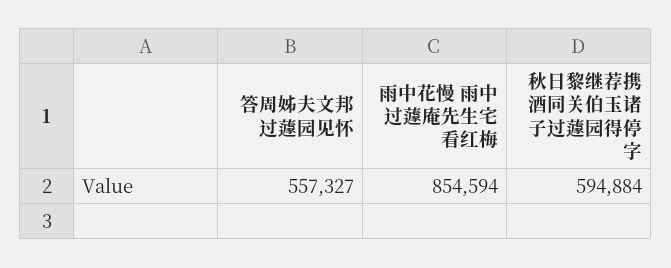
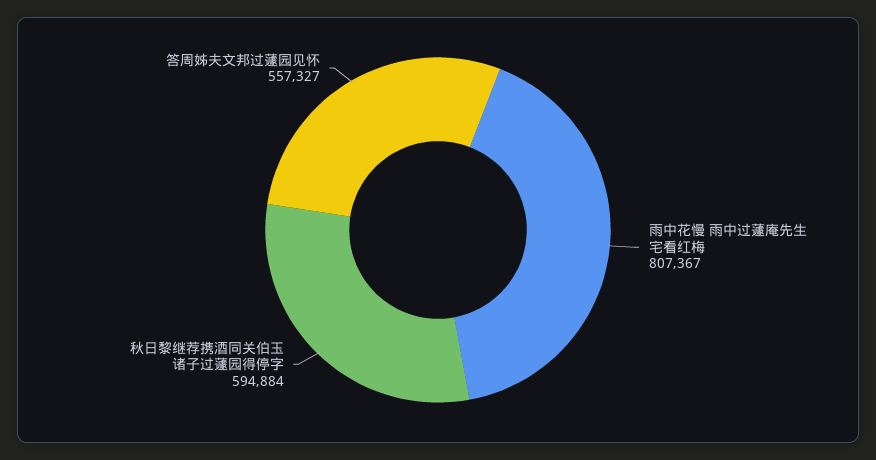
  {
    "答周姊夫文邦过蘧园见怀": 557327,
-   "雨中花慢 雨中过蘧庵先生宅看红梅": 854594,
+   "雨中花慢 雨中过蘧庵先生宅看红梅": 807367,
    "秋日黎继荐携酒同关伯玉诸子过蘧园得停字": 594884
  }

